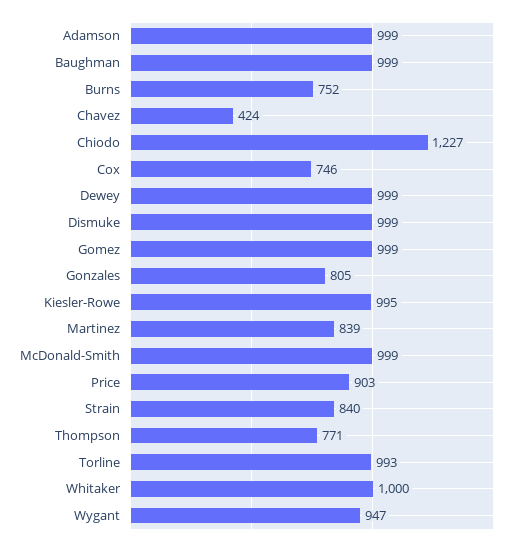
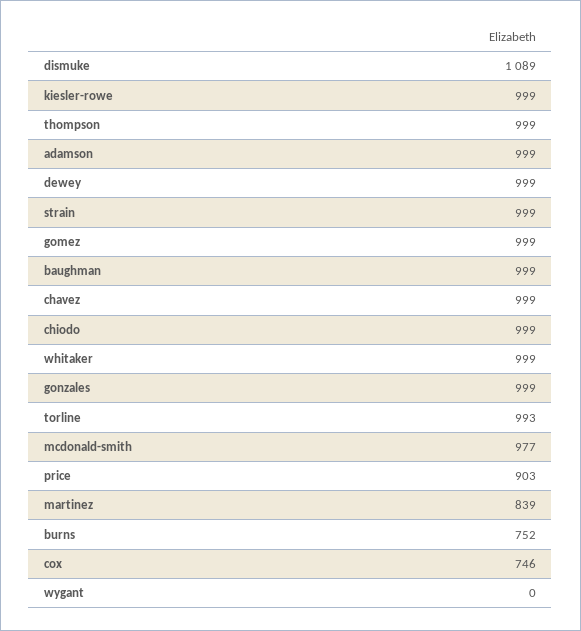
  {
    "Adamson": 999,
    "Baughman": 999,
    "Burns": 752,
-   "Chavez": 424,
+   "Chavez": 999,
-   "Chiodo": 1227,
+   "Chiodo": 999,
    "Cox": 746,
    "Dewey": 999,
-   "Dismuke": 999,
+   "Dismuke": 1089,
    "Gomez": 999,
-   "Gonzales": 805,
+   "Gonzales": 999,
-   "Kiesler-Rowe": 995,
+   "Kiesler-Rowe": 999,
    "Martinez": 839,
-   "McDonald-Smith": 999,
+   "McDonald-Smith": 977,
    "Price": 903,
-   "Strain": 840,
+   "Strain": 999,
-   "Thompson": 771,
+   "Thompson": 999,
    "Torline": 993,
-   "Whitaker": 1000,
+   "Whitaker": 999,
-   "Wygant": 947
+   "Wygant": 0
  }

